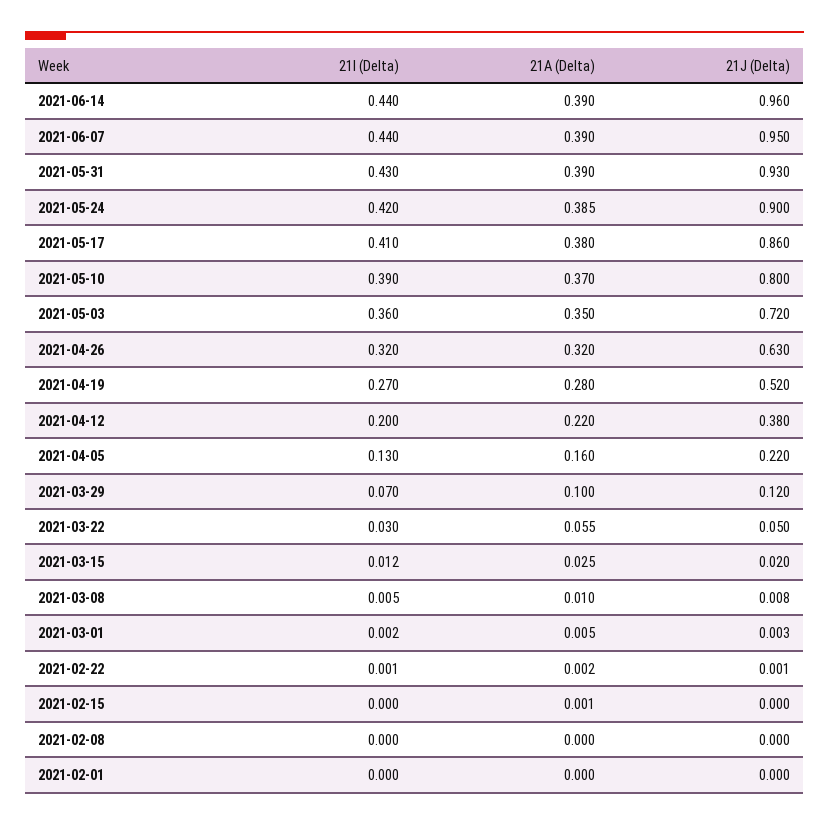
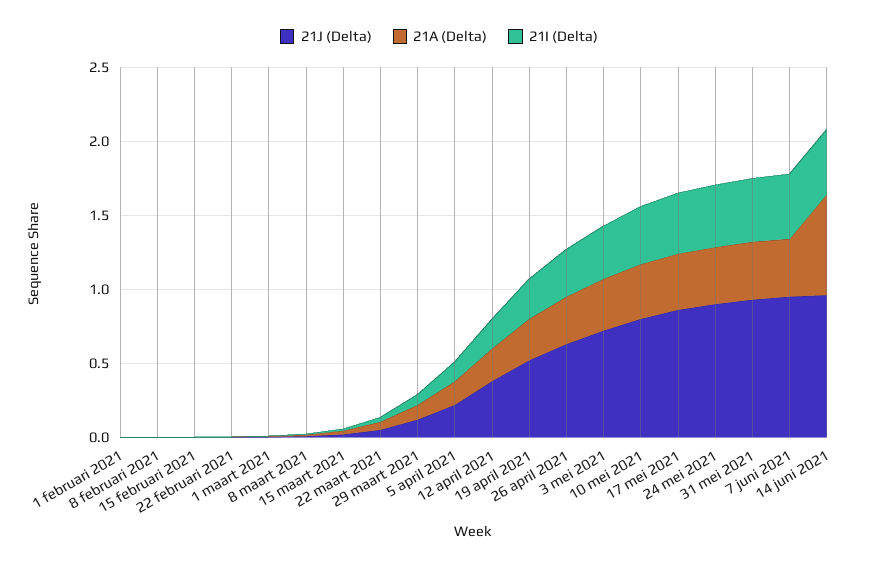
  {
    "21I (Delta)": {
      "2021-06-14": 0.44,
      "2021-06-07": 0.44,
      "2021-05-31": 0.43,
      "2021-05-24": 0.42,
      "2021-05-17": 0.41,
      "2021-05-10": 0.39,
      "2021-05-03": 0.36,
      "2021-04-26": 0.32,
      "2021-04-19": 0.27,
      "2021-04-12": 0.2,
      "2021-04-05": 0.13,
      "2021-03-29": 0.07,
      "2021-03-22": 0.03,
      "2021-03-15": 0.012,
      "2021-03-08": 0.005,
      "2021-03-01": 0.002,
      "2021-02-22": 0.001,
      "2021-02-15": 0,
      "2021-02-08": 0,
      "2021-02-01": 0
    },
    "21A (Delta)": {
-     "2021-06-14": 0.39,
+     "2021-06-14": 0.7,
      "2021-06-07": 0.39,
      "2021-05-31": 0.39,
      "2021-05-24": 0.385,
      "2021-05-17": 0.38,
      "2021-05-10": 0.37,
      "2021-05-03": 0.35,
      "2021-04-26": 0.32,
      "2021-04-19": 0.28,
      "2021-04-12": 0.22,
      "2021-04-05": 0.16,
      "2021-03-29": 0.1,
      "2021-03-22": 0.055,
      "2021-03-15": 0.025,
      "2021-03-08": 0.01,
      "2021-03-01": 0.005,
      "2021-02-22": 0.002,
      "2021-02-15": 0.001,
      "2021-02-08": 0,
      "2021-02-01": 0
    },
    "21J (Delta)": {
      "2021-06-14": 0.96,
      "2021-06-07": 0.95,
      "2021-05-31": 0.93,
      "2021-05-24": 0.9,
      "2021-05-17": 0.86,
      "2021-05-10": 0.8,
      "2021-05-03": 0.72,
      "2021-04-26": 0.63,
      "2021-04-19": 0.52,
      "2021-04-12": 0.38,
      "2021-04-05": 0.22,
      "2021-03-29": 0.12,
      "2021-03-22": 0.05,
      "2021-03-15": 0.02,
      "2021-03-08": 0.008,
      "2021-03-01": 0.003,
      "2021-02-22": 0.001,
      "2021-02-15": 0,
      "2021-02-08": 0,
      "2021-02-01": 0
    }
  }

